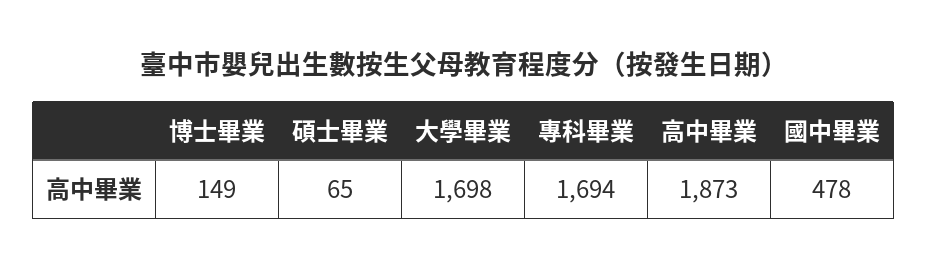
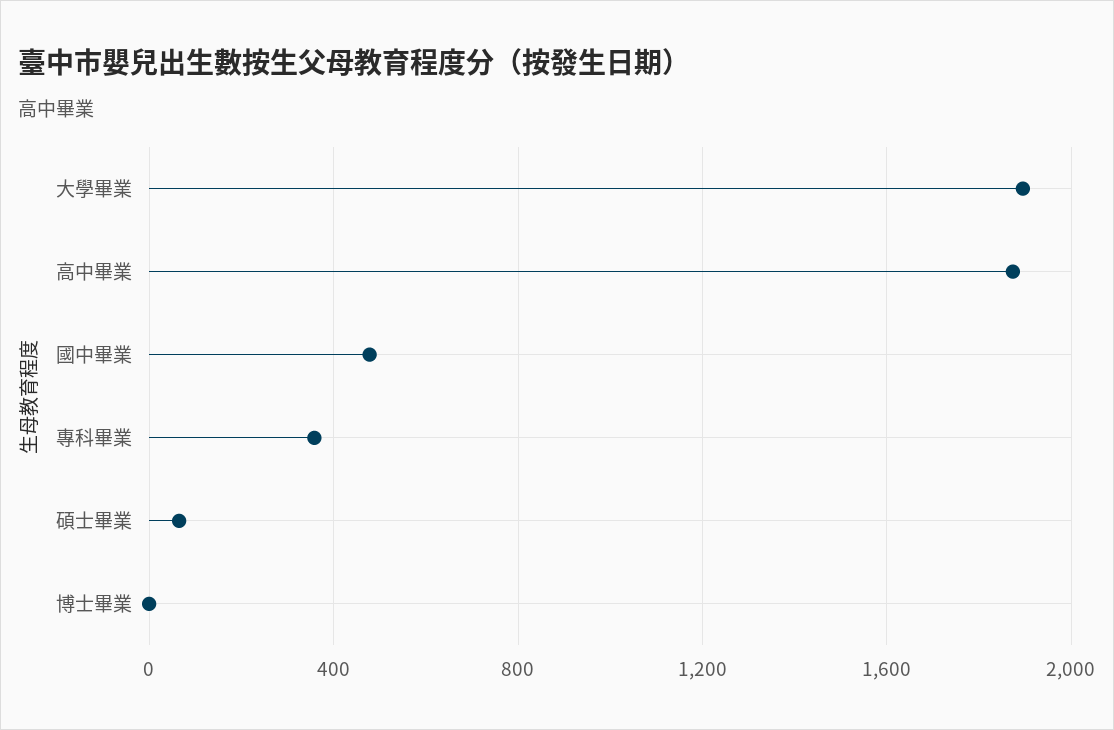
  {
-   "博士畢業": 149,
+   "博士畢業": 0,
    "碩士畢業": 65,
-   "大學畢業": 1698,
+   "大學畢業": 1900,
-   "專科畢業": 1694,
+   "專科畢業": 350,
    "高中畢業": 1873,
    "國中畢業": 478
  }

